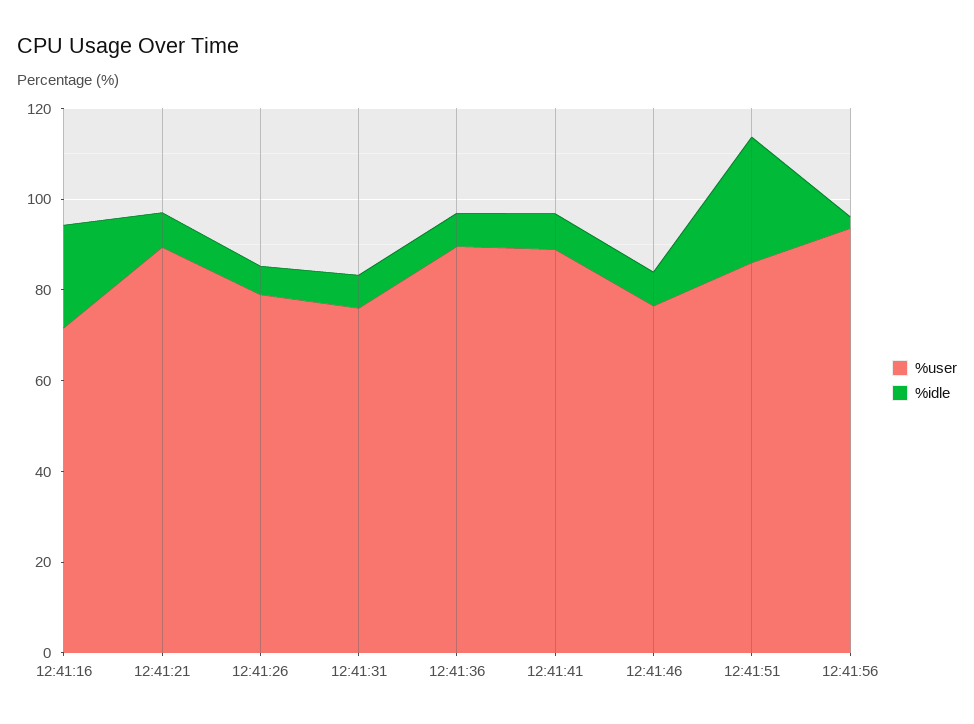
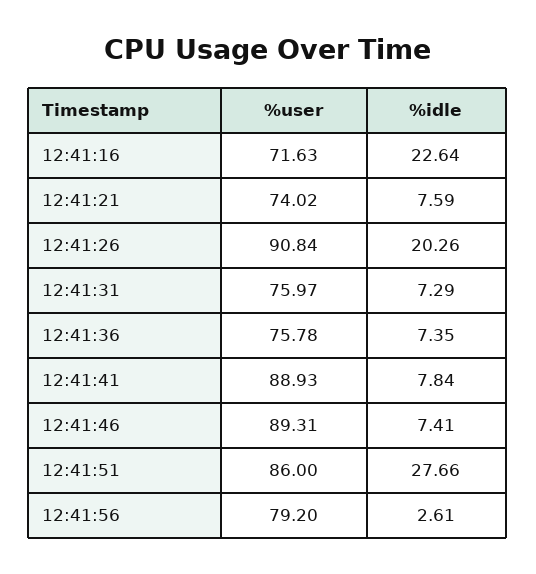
  {
    "%user": {
      "12:41:16": 71.63,
-     "12:41:21": 90,
+     "12:41:21": 74.02,
-     "12:41:26": 80,
+     "12:41:26": 90.84,
      "12:41:31": 75.97,
-     "12:41:36": 90,
+     "12:41:36": 75.78,
      "12:41:41": 88.93,
-     "12:41:46": 75,
+     "12:41:46": 89.31,
      "12:41:51": 86,
-     "12:41:56": 95
+     "12:41:56": 79.2
    },
    "%idle": {
      "12:41:16": 22.64,
      "12:41:21": 7.59,
-     "12:41:26": 5,
+     "12:41:26": 20.26,
      "12:41:31": 7.29,
      "12:41:36": 7.35,
      "12:41:41": 7.84,
      "12:41:46": 7.41,
      "12:41:51": 27.66,
      "12:41:56": 2.61
    }
  }

